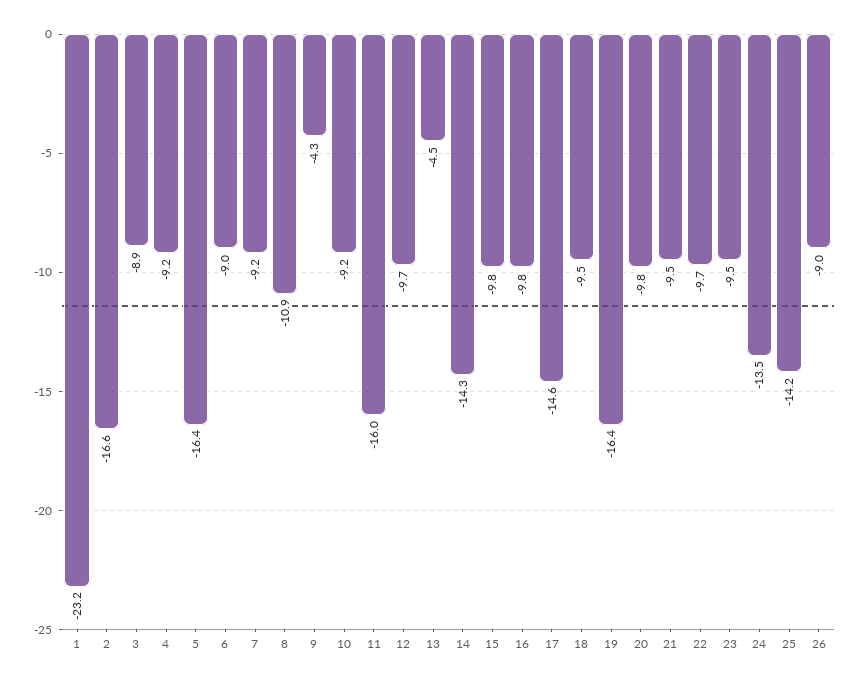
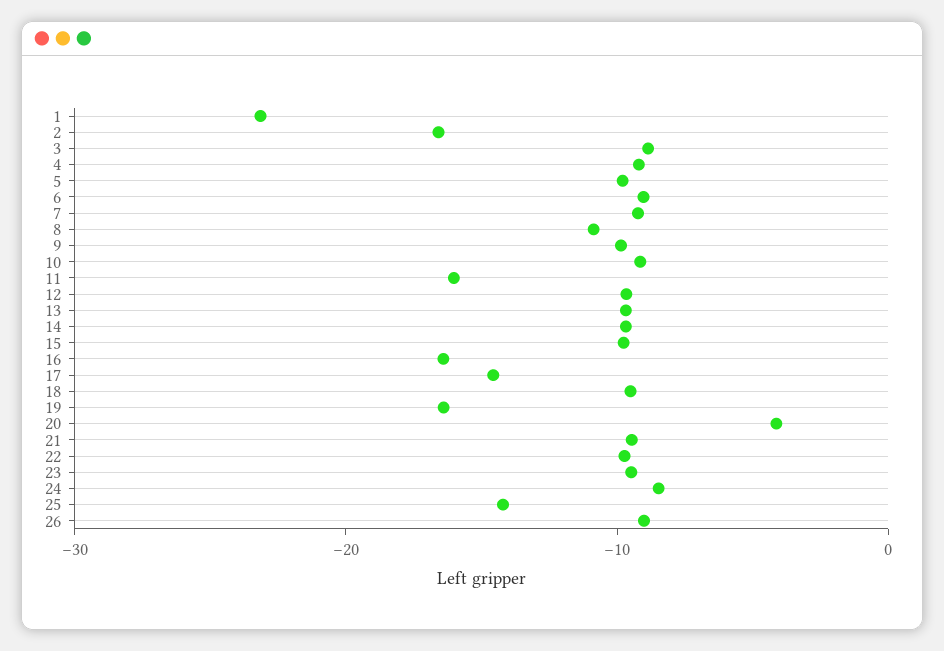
  {
    "1": -23.2,
    "2": -16.6,
    "3": -8.9,
    "4": -9.2,
-   "5": -16.4,
+   "5": -10,
    "6": -9,
    "7": -9.2,
    "8": -10.9,
-   "9": -4.3,
+   "9": -10,
    "10": -9.2,
    "11": -16,
    "12": -9.7,
-   "13": -4.5,
+   "13": -10,
-   "14": -14.3,
+   "14": -10,
    "15": -9.8,
-   "16": -9.8,
+   "16": -16,
    "17": -14.6,
    "18": -9.5,
    "19": -16.4,
-   "20": -9.8,
+   "20": -4,
    "21": -9.5,
    "22": -9.7,
    "23": -9.5,
-   "24": -13.5,
+   "24": -8,
    "25": -14.2,
    "26": -9
  }

